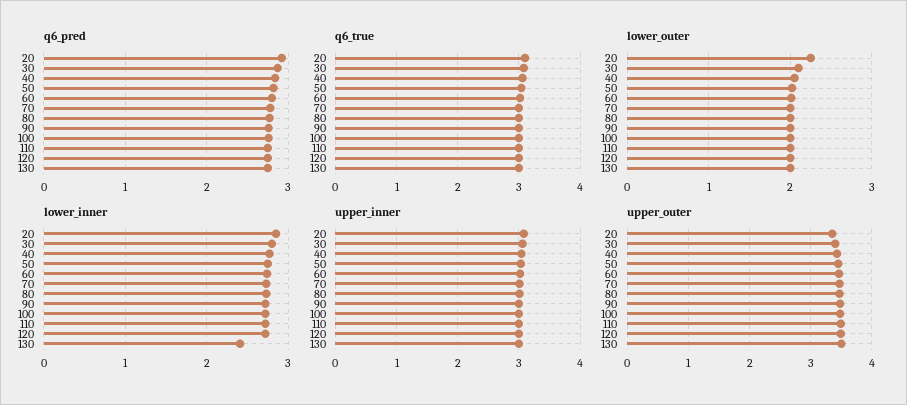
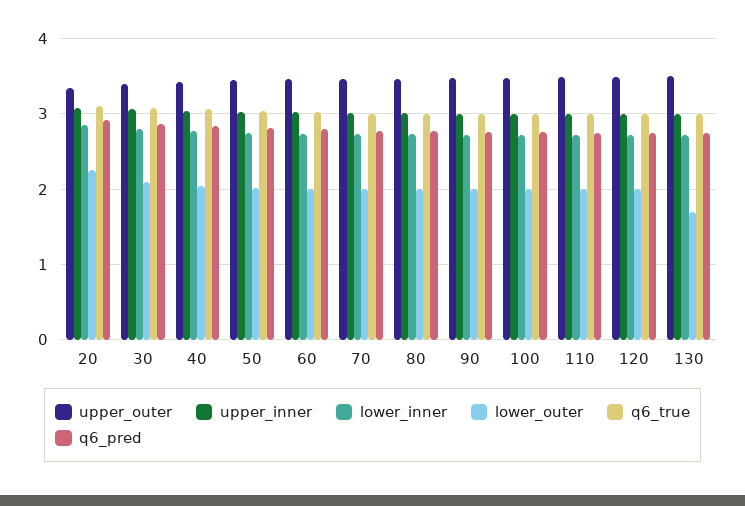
  {
    "q6_pred": {
      "20": 2.9,
      "30": 2.9,
      "40": 2.8,
      "50": 2.8,
      "60": 2.8,
      "70": 2.8,
      "80": 2.8,
      "90": 2.8,
      "100": 2.8,
      "110": 2.8,
      "120": 2.8,
      "130": 2.8
    },
    "q6_true": {
      "20": 3.1,
      "30": 3.1,
      "40": 3.1,
      "50": 3,
      "60": 3,
      "70": 3,
      "80": 3,
      "90": 3,
      "100": 3,
      "110": 3,
      "120": 3,
      "130": 3
    },
    "lower_outer": {
      "20": 2.3,
      "30": 2.1,
      "40": 2.1,
      "50": 2,
      "60": 2,
      "70": 2,
      "80": 2,
      "90": 2,
      "100": 2,
      "110": 2,
      "120": 2,
-     "130": 2
+     "130": 1.7
    },
    "lower_inner": {
      "20": 2.9,
      "30": 2.8,
      "40": 2.8,
      "50": 2.8,
      "60": 2.7,
      "70": 2.7,
      "80": 2.7,
      "90": 2.7,
      "100": 2.7,
      "110": 2.7,
      "120": 2.7,
-     "130": 2.4
+     "130": 2.7
    },
    "upper_inner": {
      "20": 3.1,
      "30": 3.1,
      "40": 3,
      "50": 3,
      "60": 3,
      "70": 3,
      "80": 3,
      "90": 3,
      "100": 3,
      "110": 3,
      "120": 3,
      "130": 3
    },
    "upper_outer": {
      "20": 3.4,
      "30": 3.4,
      "40": 3.4,
      "50": 3.5,
      "60": 3.5,
      "70": 3.5,
      "80": 3.5,
      "90": 3.5,
      "100": 3.5,
      "110": 3.5,
      "120": 3.5,
      "130": 3.5
    }
  }

